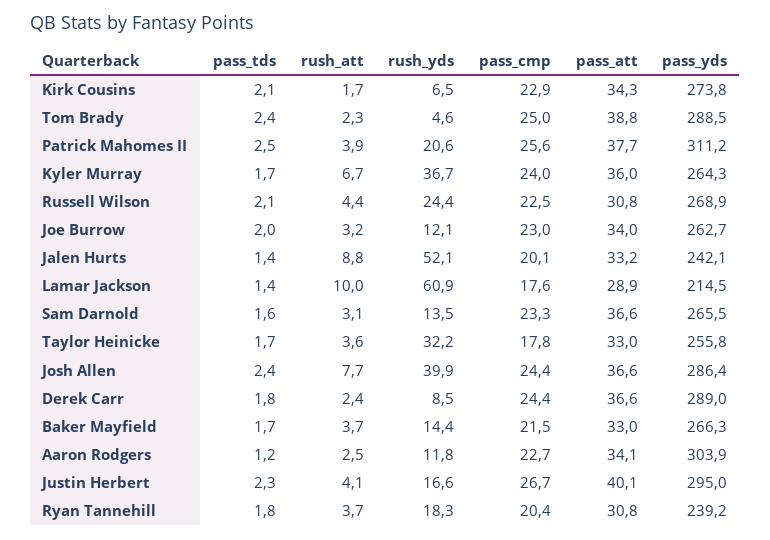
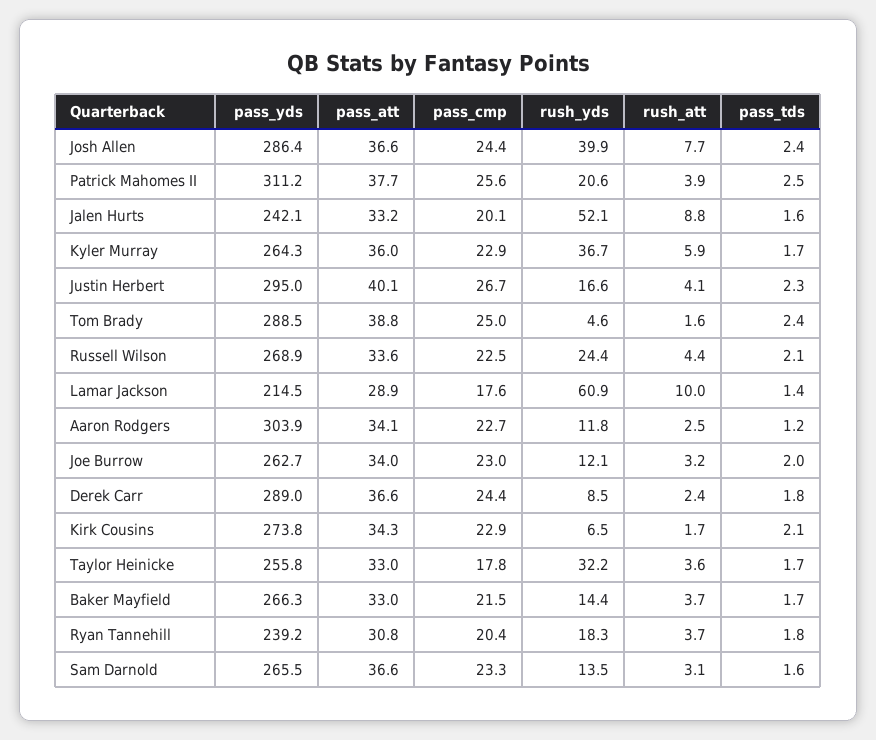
  {
    "pass_tds": {
      "Kirk Cousins": 2.1,
      "Tom Brady": 2.4,
      "Patrick Mahomes II": 2.5,
      "Kyler Murray": 1.7,
      "Russell Wilson": 2.1,
      "Joe Burrow": 2,
-     "Jalen Hurts": 1.4,
+     "Jalen Hurts": 1.6,
      "Lamar Jackson": 1.4,
      "Sam Darnold": 1.6,
      "Taylor Heinicke": 1.7,
      "Josh Allen": 2.4,
      "Derek Carr": 1.8,
      "Baker Mayfield": 1.7,
      "Aaron Rodgers": 1.2,
      "Justin Herbert": 2.3,
      "Ryan Tannehill": 1.8
    },
    "rush_att": {
      "Kirk Cousins": 1.7,
-     "Tom Brady": 2.3,
+     "Tom Brady": 1.6,
      "Patrick Mahomes II": 3.9,
-     "Kyler Murray": 6.7,
+     "Kyler Murray": 5.9,
      "Russell Wilson": 4.4,
      "Joe Burrow": 3.2,
      "Jalen Hurts": 8.8,
      "Lamar Jackson": 10,
      "Sam Darnold": 3.1,
      "Taylor Heinicke": 3.6,
      "Josh Allen": 7.7,
      "Derek Carr": 2.4,
      "Baker Mayfield": 3.7,
      "Aaron Rodgers": 2.5,
      "Justin Herbert": 4.1,
      "Ryan Tannehill": 3.7
    },
    "rush_yds": {
      "Kirk Cousins": 6.5,
      "Tom Brady": 4.6,
      "Patrick Mahomes II": 20.6,
      "Kyler Murray": 36.7,
      "Russell Wilson": 24.4,
      "Joe Burrow": 12.1,
      "Jalen Hurts": 52.1,
      "Lamar Jackson": 60.9,
      "Sam Darnold": 13.5,
      "Taylor Heinicke": 32.2,
      "Josh Allen": 39.9,
      "Derek Carr": 8.5,
      "Baker Mayfield": 14.4,
      "Aaron Rodgers": 11.8,
      "Justin Herbert": 16.6,
      "Ryan Tannehill": 18.3
    },
    "pass_cmp": {
      "Kirk Cousins": 22.9,
      "Tom Brady": 25,
      "Patrick Mahomes II": 25.6,
-     "Kyler Murray": 24,
+     "Kyler Murray": 22.9,
      "Russell Wilson": 22.5,
      "Joe Burrow": 23,
      "Jalen Hurts": 20.1,
      "Lamar Jackson": 17.6,
      "Sam Darnold": 23.3,
      "Taylor Heinicke": 17.8,
      "Josh Allen": 24.4,
      "Derek Carr": 24.4,
      "Baker Mayfield": 21.5,
      "Aaron Rodgers": 22.7,
      "Justin Herbert": 26.7,
      "Ryan Tannehill": 20.4
    },
    "pass_att": {
      "Kirk Cousins": 34.3,
      "Tom Brady": 38.8,
      "Patrick Mahomes II": 37.7,
      "Kyler Murray": 36,
-     "Russell Wilson": 30.8,
+     "Russell Wilson": 33.6,
      "Joe Burrow": 34,
      "Jalen Hurts": 33.2,
      "Lamar Jackson": 28.9,
      "Sam Darnold": 36.6,
      "Taylor Heinicke": 33,
      "Josh Allen": 36.6,
      "Derek Carr": 36.6,
      "Baker Mayfield": 33,
      "Aaron Rodgers": 34.1,
      "Justin Herbert": 40.1,
      "Ryan Tannehill": 30.8
    },
    "pass_yds": {
      "Kirk Cousins": 273.8,
      "Tom Brady": 288.5,
      "Patrick Mahomes II": 311.2,
      "Kyler Murray": 264.3,
      "Russell Wilson": 268.9,
      "Joe Burrow": 262.7,
      "Jalen Hurts": 242.1,
      "Lamar Jackson": 214.5,
      "Sam Darnold": 265.5,
      "Taylor Heinicke": 255.8,
      "Josh Allen": 286.4,
      "Derek Carr": 289,
      "Baker Mayfield": 266.3,
      "Aaron Rodgers": 303.9,
      "Justin Herbert": 295,
      "Ryan Tannehill": 239.2
    }
  }

